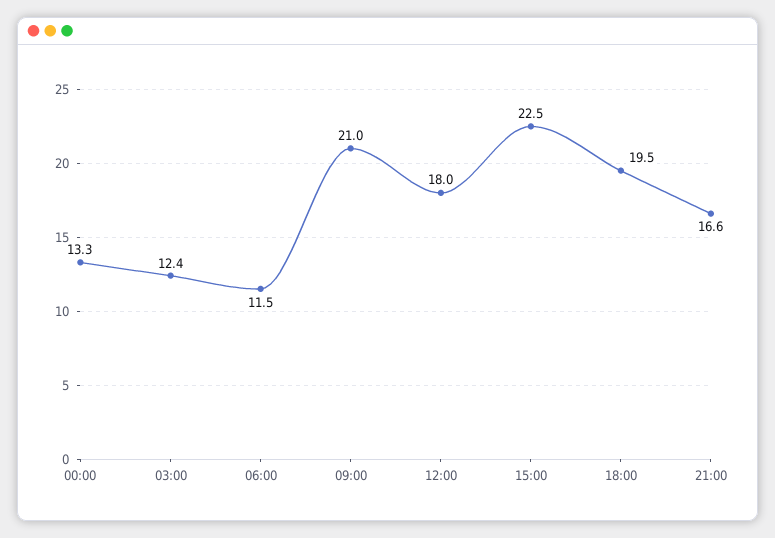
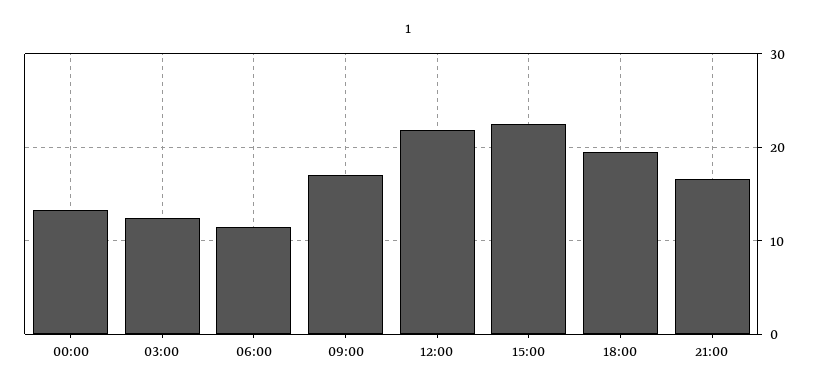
  {
    "00:00": 13.3,
    "03:00": 12.4,
    "06:00": 11.5,
-   "09:00": 21,
+   "09:00": 17,
-   "12:00": 18,
+   "12:00": 22,
    "15:00": 22.5,
    "18:00": 19.5,
    "21:00": 16.6
  }

